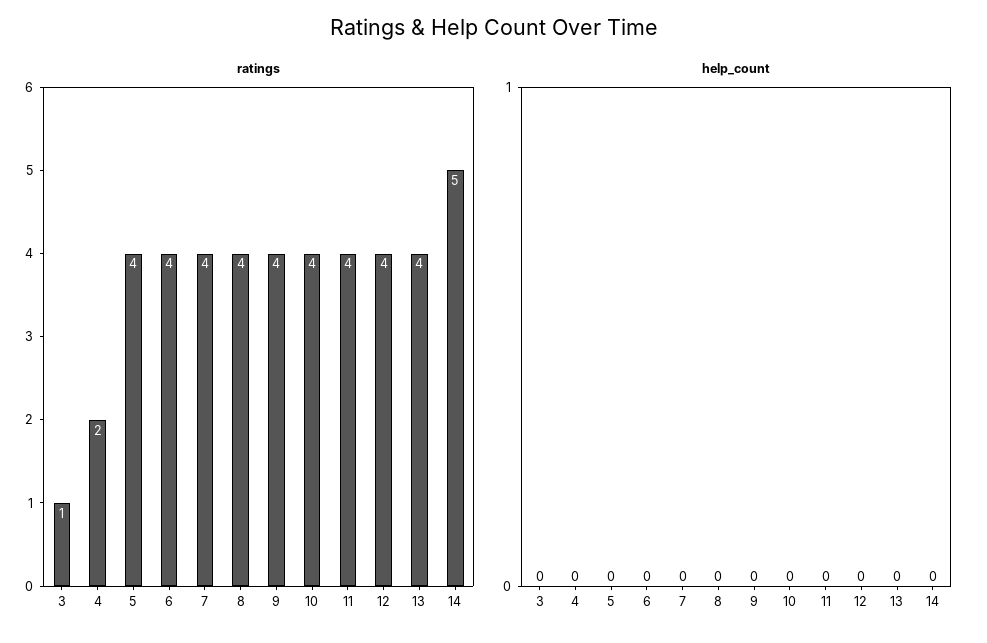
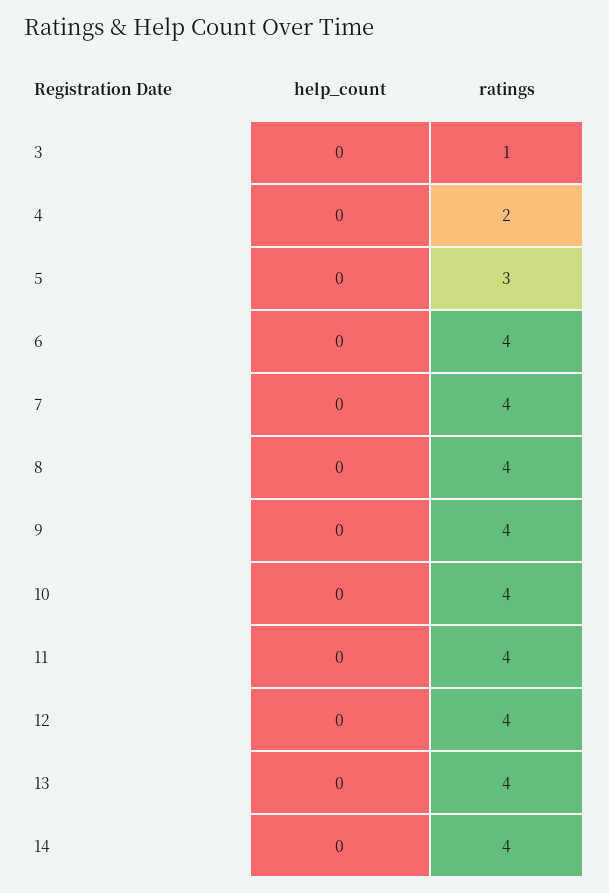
  {
    "ratings": {
      "3": 1,
      "4": 2,
-     "5": 4,
+     "5": 3,
      "6": 4,
      "7": 4,
      "8": 4,
      "9": 4,
      "10": 4,
      "11": 4,
      "12": 4,
      "13": 4,
-     "14": 5
+     "14": 4
    },
    "help_count": {
      "3": 0,
      "4": 0,
      "5": 0,
      "6": 0,
      "7": 0,
      "8": 0,
      "9": 0,
      "10": 0,
      "11": 0,
      "12": 0,
      "13": 0,
      "14": 0
    }
  }

